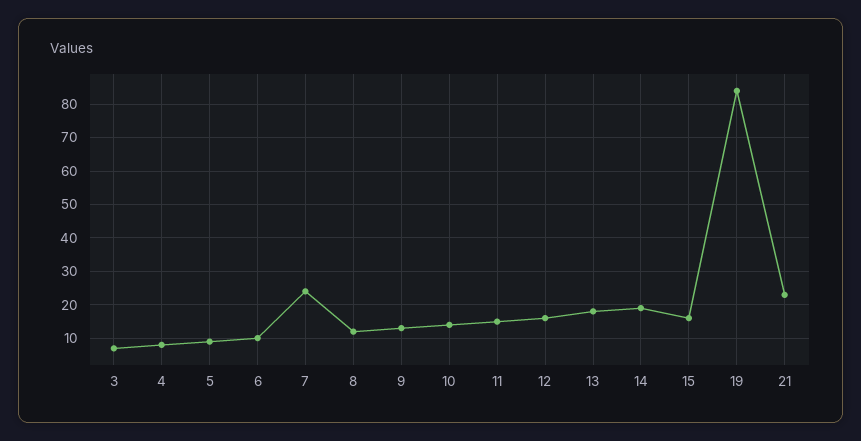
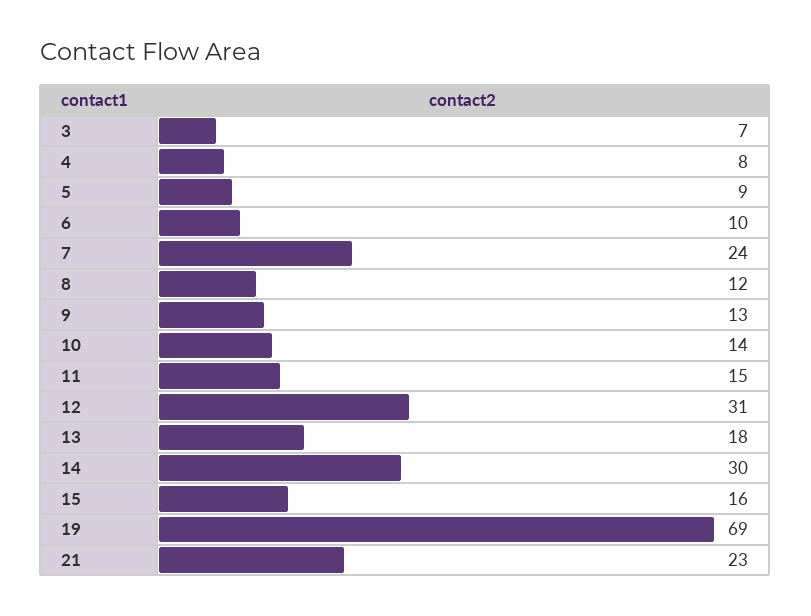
  {
    "3": 7,
    "4": 8,
    "5": 9,
    "6": 10,
    "7": 24,
    "8": 12,
    "9": 13,
    "10": 14,
    "11": 15,
-   "12": 15,
+   "12": 31,
    "13": 18,
-   "14": 20,
+   "14": 30,
    "15": 16,
-   "19": 85,
+   "19": 69,
    "21": 23
  }

